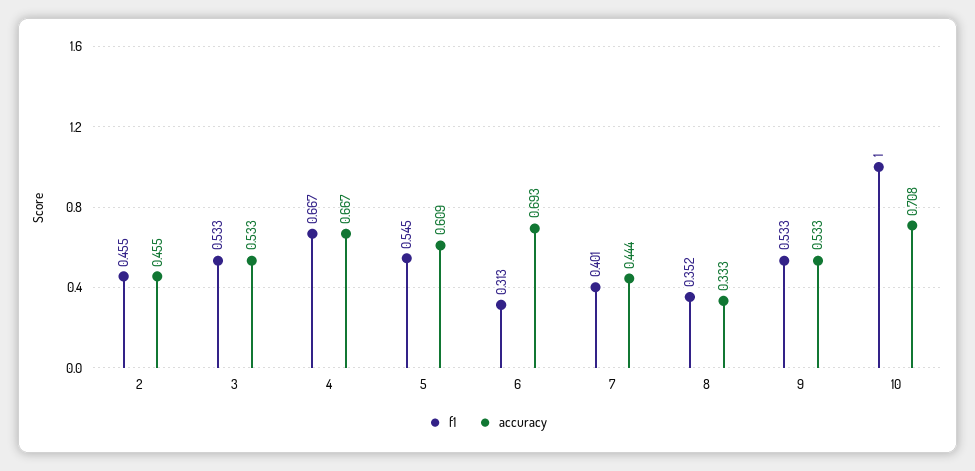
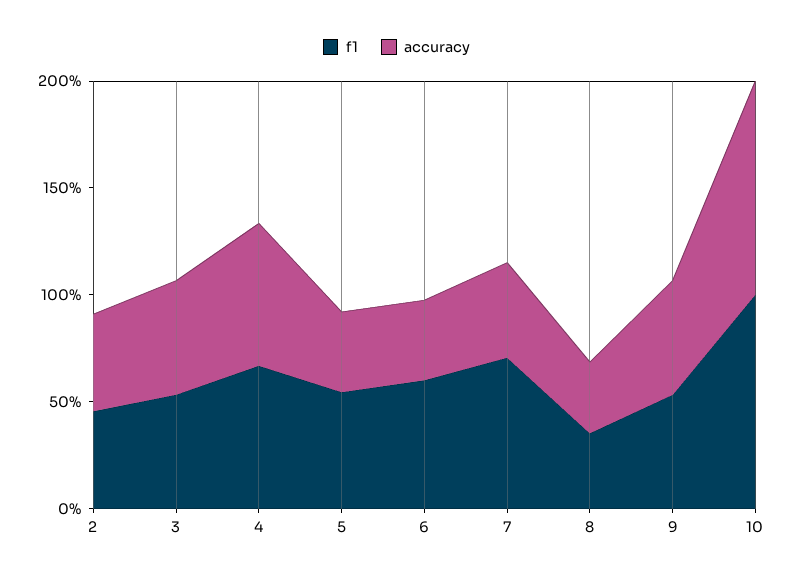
  {
    "f1": {
      "2": 0.455,
      "3": 0.533,
      "4": 0.667,
      "5": 0.545,
-     "6": 0.313,
+     "6": 0.6,
-     "7": 0.401,
+     "7": 0.7,
      "8": 0.352,
      "9": 0.533,
      "10": 1
    },
    "accuracy": {
      "2": 0.455,
      "3": 0.533,
      "4": 0.667,
-     "5": 0.609,
+     "5": 0.4,
-     "6": 0.693,
+     "6": 0.4,
      "7": 0.444,
      "8": 0.333,
      "9": 0.533,
-     "10": 0.708
+     "10": 1
    }
  }

